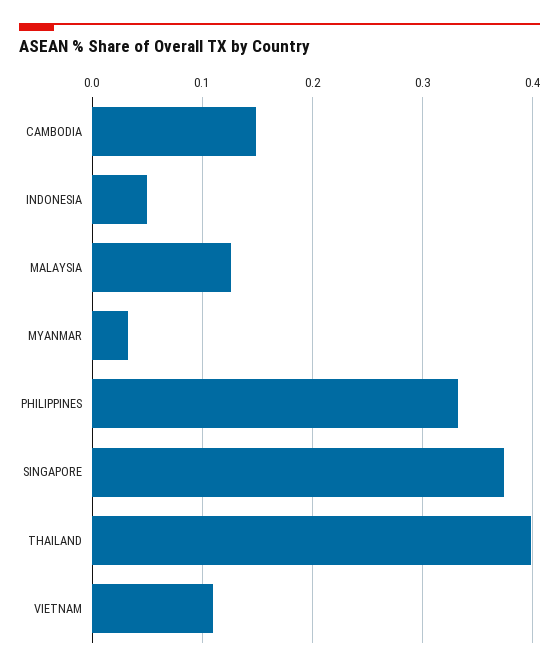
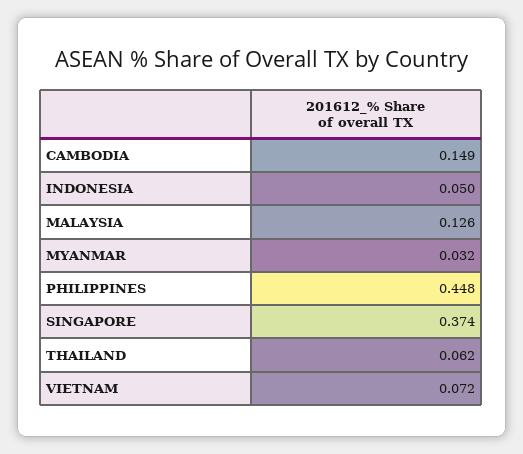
  {
    "CAMBODIA": 0.149,
    "INDONESIA": 0.05,
    "MALAYSIA": 0.126,
    "MYANMAR": 0.032,
-   "PHILIPPINES": 0.33,
+   "PHILIPPINES": 0.448,
    "SINGAPORE": 0.374,
-   "THAILAND": 0.4,
+   "THAILAND": 0.062,
-   "VIETNAM": 0.11
+   "VIETNAM": 0.072
  }

